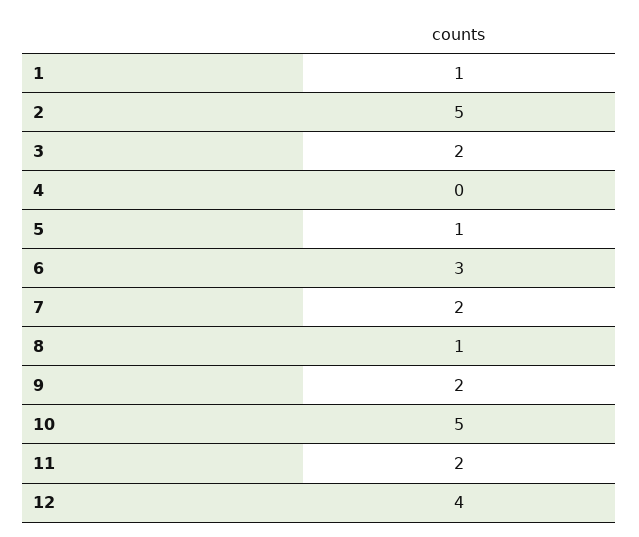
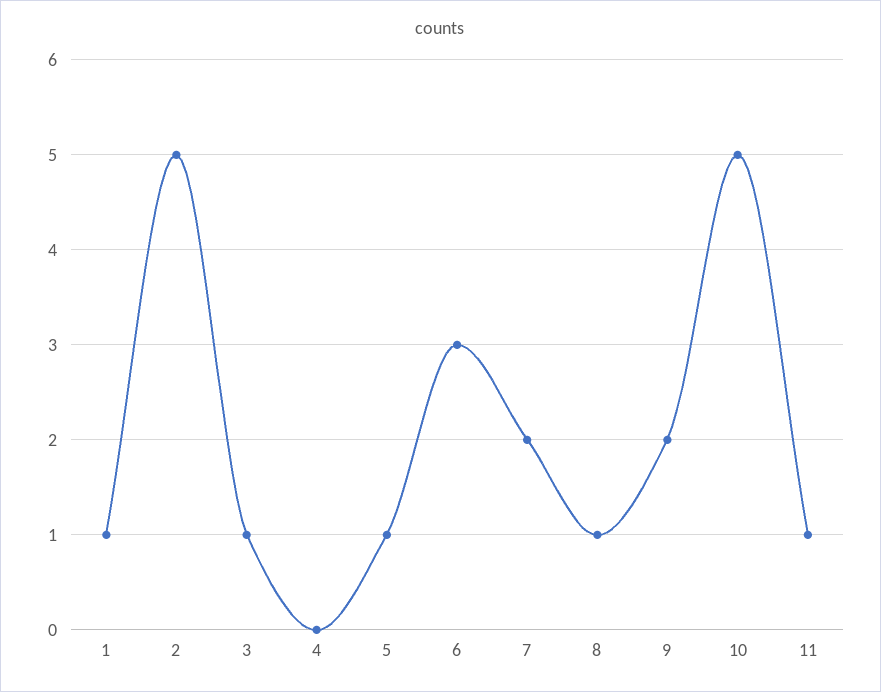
  {
    "1": 1,
    "2": 5,
-   "3": 2,
+   "3": 1,
    "4": 0,
    "5": 1,
    "6": 3,
    "7": 2,
    "8": 1,
    "9": 2,
    "10": 5,
-   "11": 2,
+   "11": 1
-   "12": 4
  }

